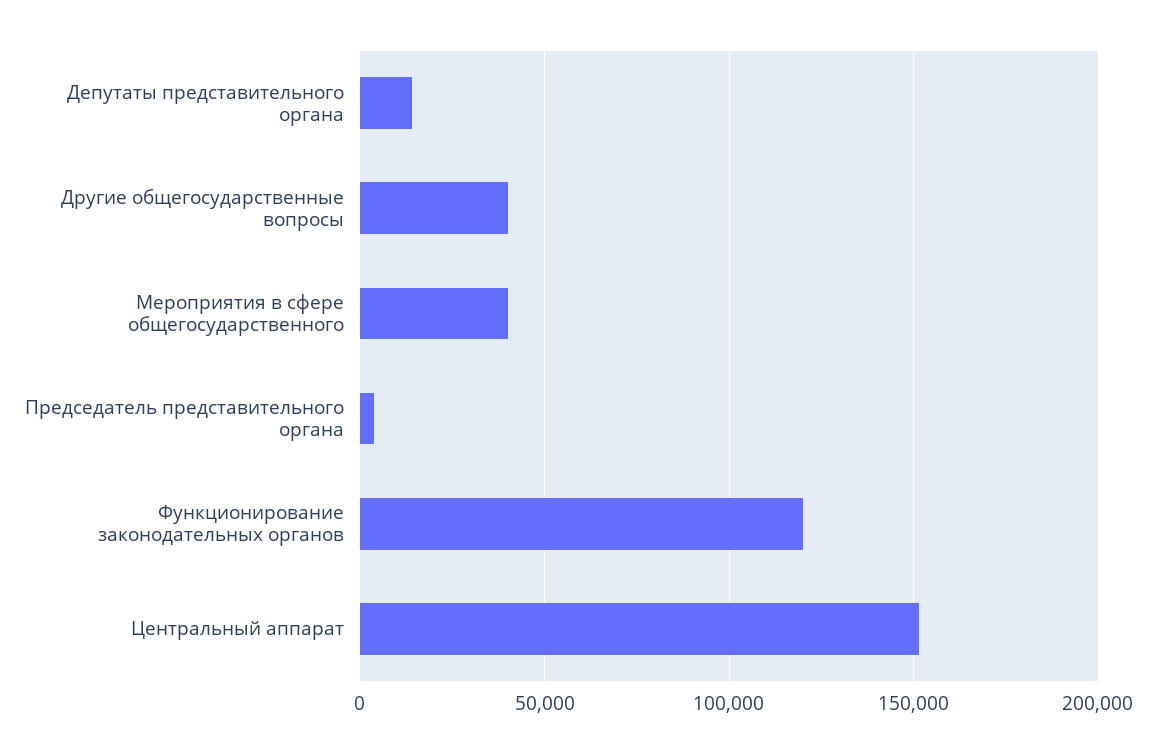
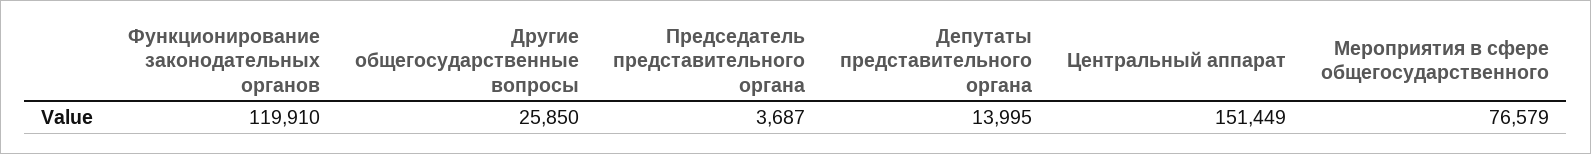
  {
    "Депутаты представительного органа": 13995,
-   "Другие общегосударственные вопросы": 40000,
+   "Другие общегосударственные вопросы": 25850,
-   "Мероприятия в сфере общегосударственного": 40000,
+   "Мероприятия в сфере общегосударственного": 76579,
    "Председатель представительного органа": 3687,
    "Функционирование законодательных органов": 119910,
    "Центральный аппарат": 151449
  }

